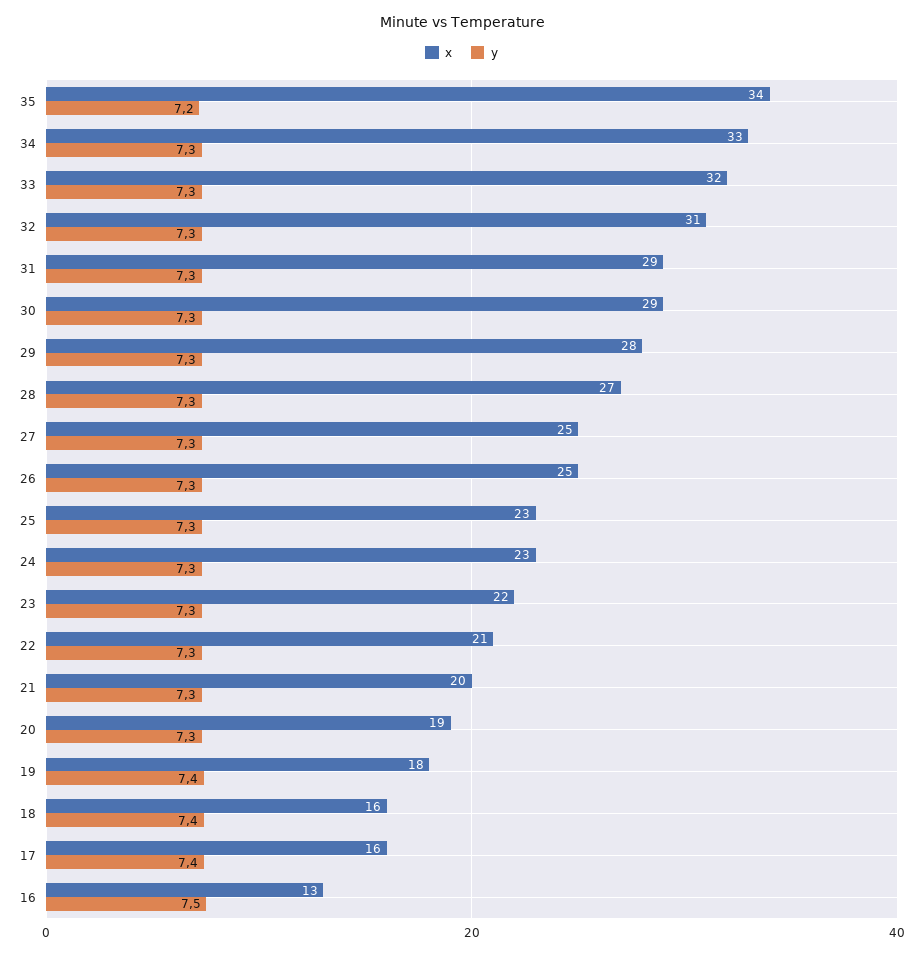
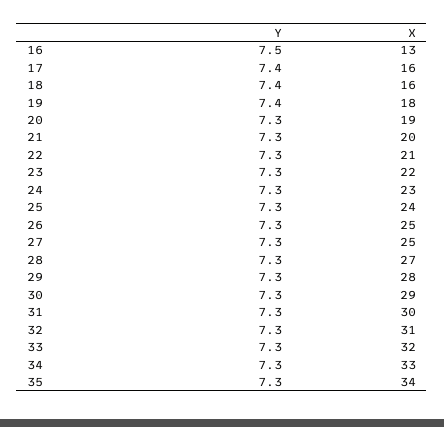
  {
    "x": {
      "35": 34,
      "34": 33,
      "33": 32,
      "32": 31,
-     "31": 29,
+     "31": 30,
      "30": 29,
      "29": 28,
      "28": 27,
      "27": 25,
      "26": 25,
-     "25": 23,
+     "25": 24,
      "24": 23,
      "23": 22,
      "22": 21,
      "21": 20,
      "20": 19,
      "19": 18,
      "18": 16,
      "17": 16,
      "16": 13
    },
    "y": {
-     "35": 7.2,
+     "35": 7.3,
      "34": 7.3,
      "33": 7.3,
      "32": 7.3,
      "31": 7.3,
      "30": 7.3,
      "29": 7.3,
      "28": 7.3,
      "27": 7.3,
      "26": 7.3,
      "25": 7.3,
      "24": 7.3,
      "23": 7.3,
      "22": 7.3,
      "21": 7.3,
      "20": 7.3,
      "19": 7.4,
      "18": 7.4,
      "17": 7.4,
      "16": 7.5
    }
  }

